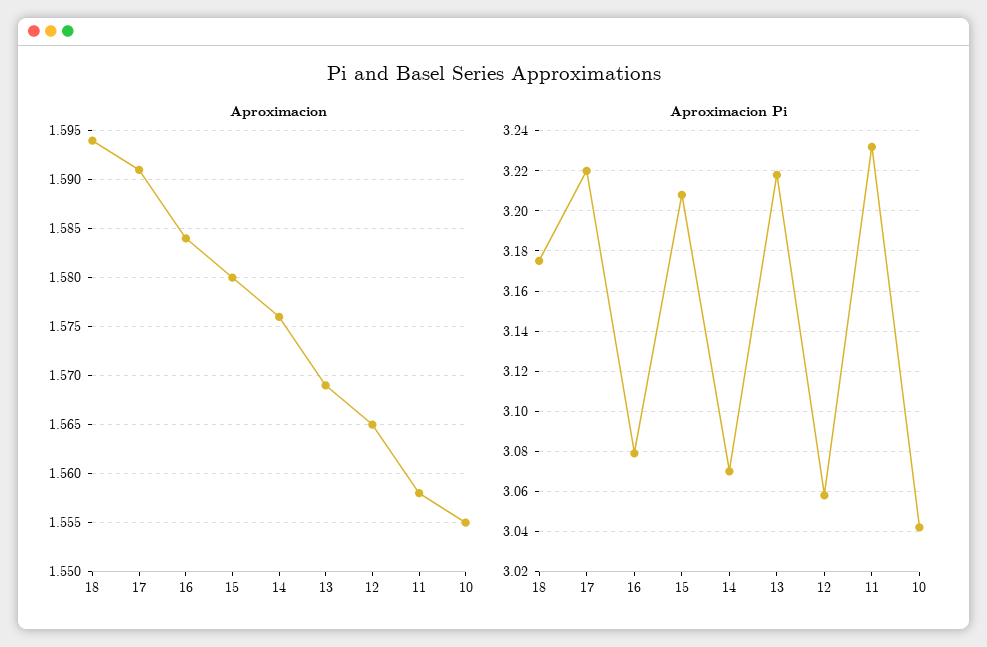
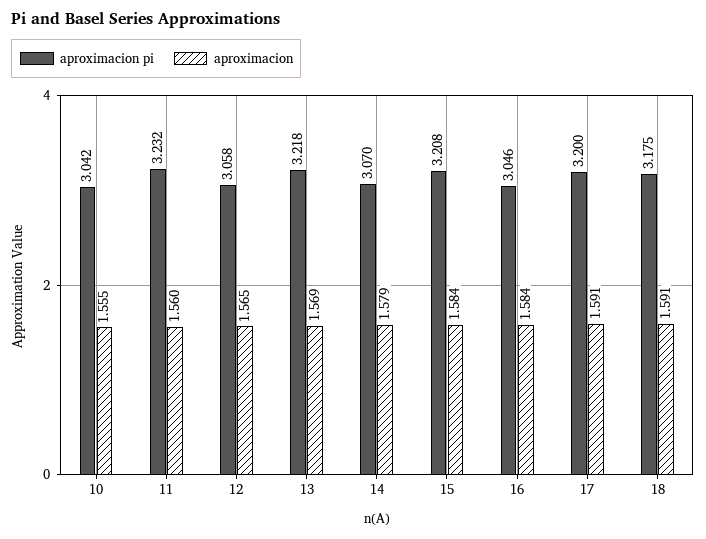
  {
    "Aproximacion": {
-     "18": 1.594,
+     "18": 1.591,
      "17": 1.591,
      "16": 1.584,
-     "15": 1.58,
+     "15": 1.584,
-     "14": 1.576,
+     "14": 1.579,
      "13": 1.569,
      "12": 1.565,
-     "11": 1.558,
+     "11": 1.56,
      "10": 1.555
    },
    "Aproximacion Pi": {
      "18": 3.175,
-     "17": 3.22,
+     "17": 3.2,
-     "16": 3.08,
+     "16": 3.046,
      "15": 3.208,
      "14": 3.07,
      "13": 3.218,
      "12": 3.058,
      "11": 3.232,
      "10": 3.042
    }
  }

